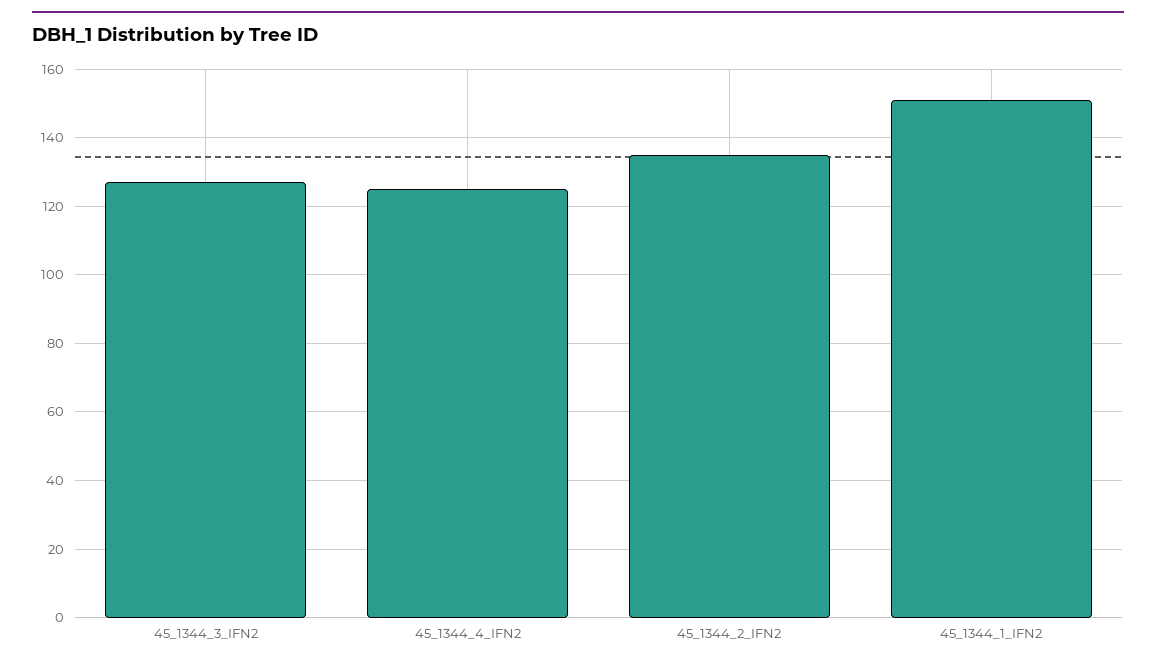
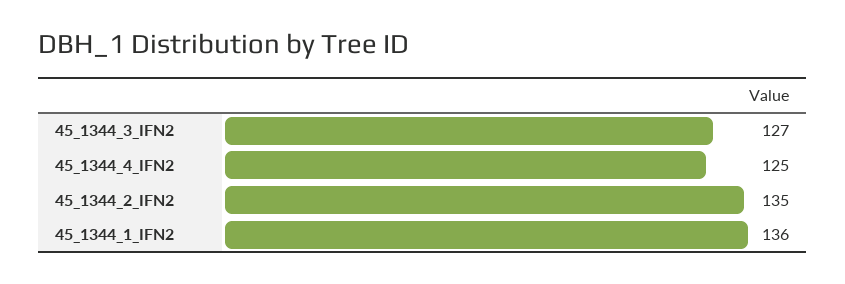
  {
    "45_1344_3_IFN2": 127,
    "45_1344_4_IFN2": 125,
    "45_1344_2_IFN2": 135,
-   "45_1344_1_IFN2": 150
+   "45_1344_1_IFN2": 136
  }

